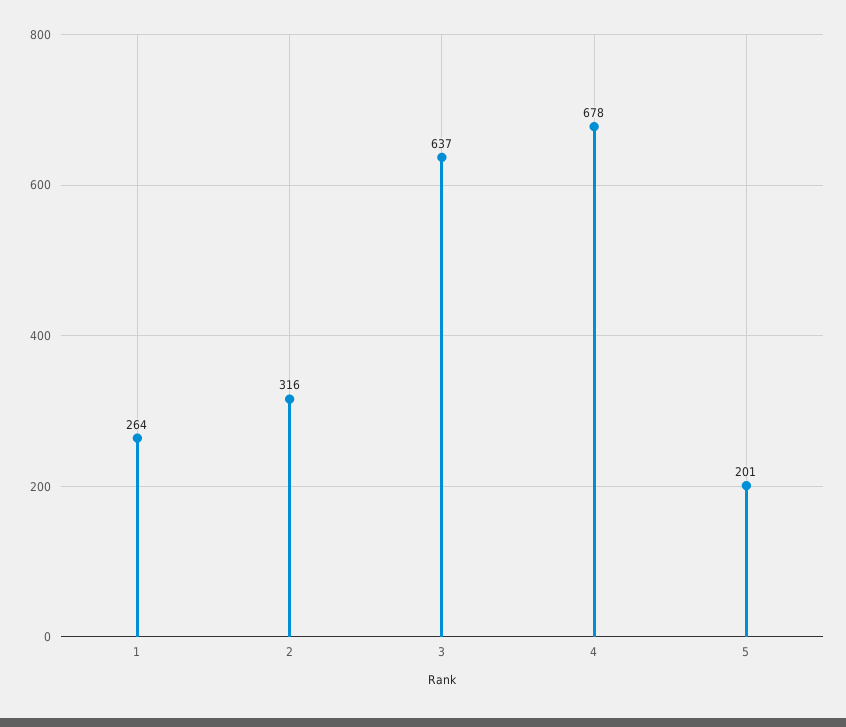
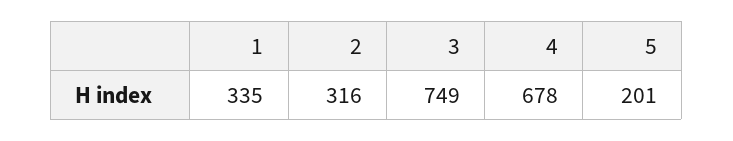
  {
-   "1": 264,
+   "1": 335,
    "2": 316,
-   "3": 637,
+   "3": 749,
    "4": 678,
    "5": 201
  }

